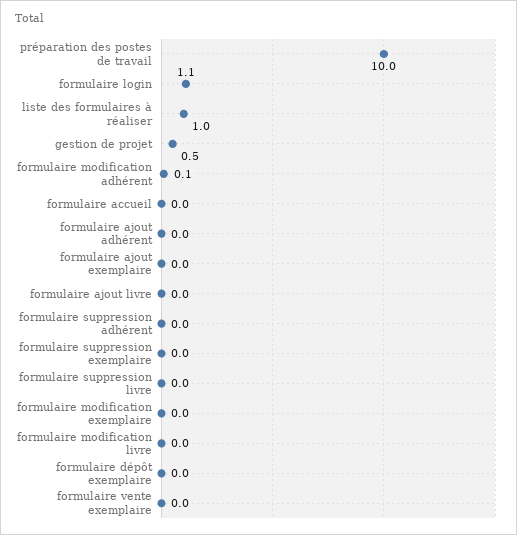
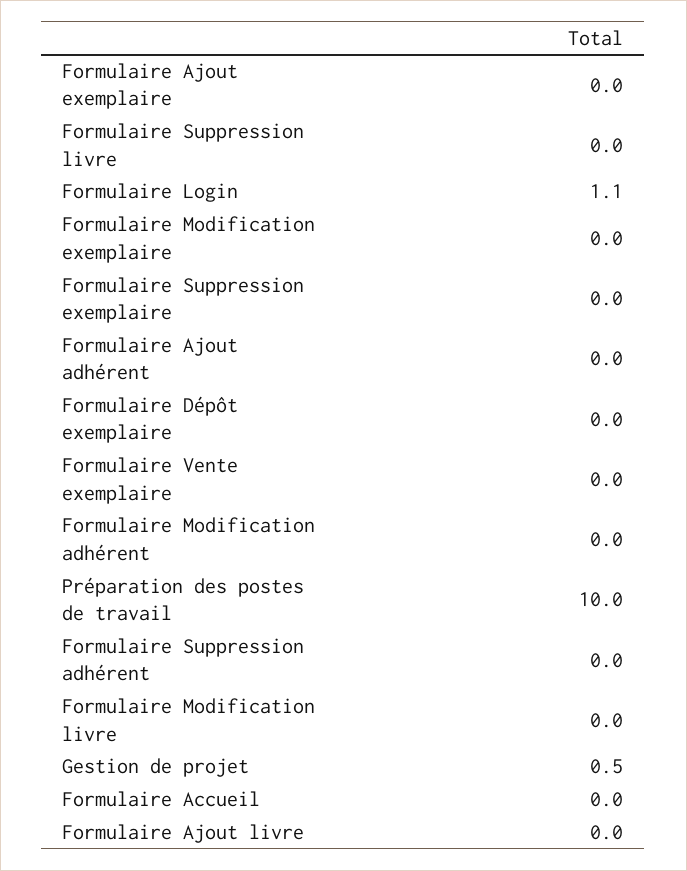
  {
    "préparation des postes de travail": 10,
    "formulaire login": 1.1,
-   "liste des formulaires à réaliser": 1,
    "gestion de projet": 0.5,
-   "formulaire modification adhérent": 0.1,
+   "formulaire modification adhérent": 0,
    "formulaire accueil": 0,
    "formulaire ajout adhérent": 0,
    "formulaire ajout exemplaire": 0,
    "formulaire ajout livre": 0,
    "formulaire suppression adhérent": 0,
    "formulaire suppression exemplaire": 0,
    "formulaire suppression livre": 0,
    "formulaire modification exemplaire": 0,
    "formulaire modification livre": 0,
    "formulaire dépôt exemplaire": 0,
    "formulaire vente exemplaire": 0
  }

